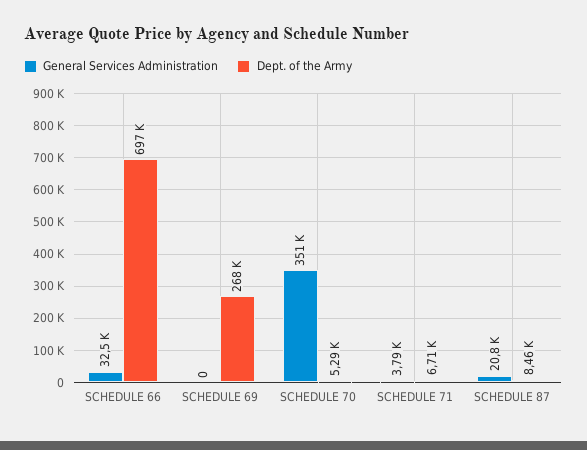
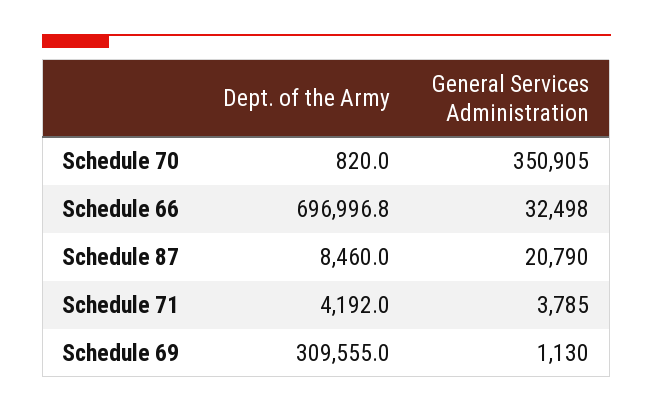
  {
    "General Services Administration": {
      "SCHEDULE 66": 32498,
-     "SCHEDULE 69": 0,
+     "SCHEDULE 69": 1130,
      "SCHEDULE 70": 350905,
      "SCHEDULE 71": 3785,
      "SCHEDULE 87": 20790
    },
    "Dept. of the Army": {
      "SCHEDULE 66": 696996.8,
-     "SCHEDULE 69": 268000,
+     "SCHEDULE 69": 309555,
-     "SCHEDULE 70": 5290,
+     "SCHEDULE 70": 820,
-     "SCHEDULE 71": 6710,
+     "SCHEDULE 71": 4192,
      "SCHEDULE 87": 8460
    }
  }

